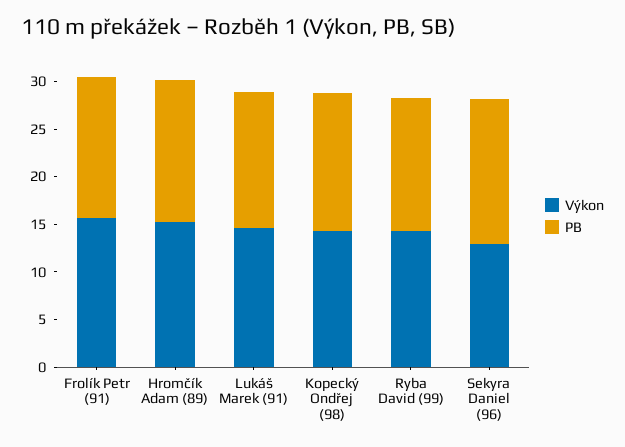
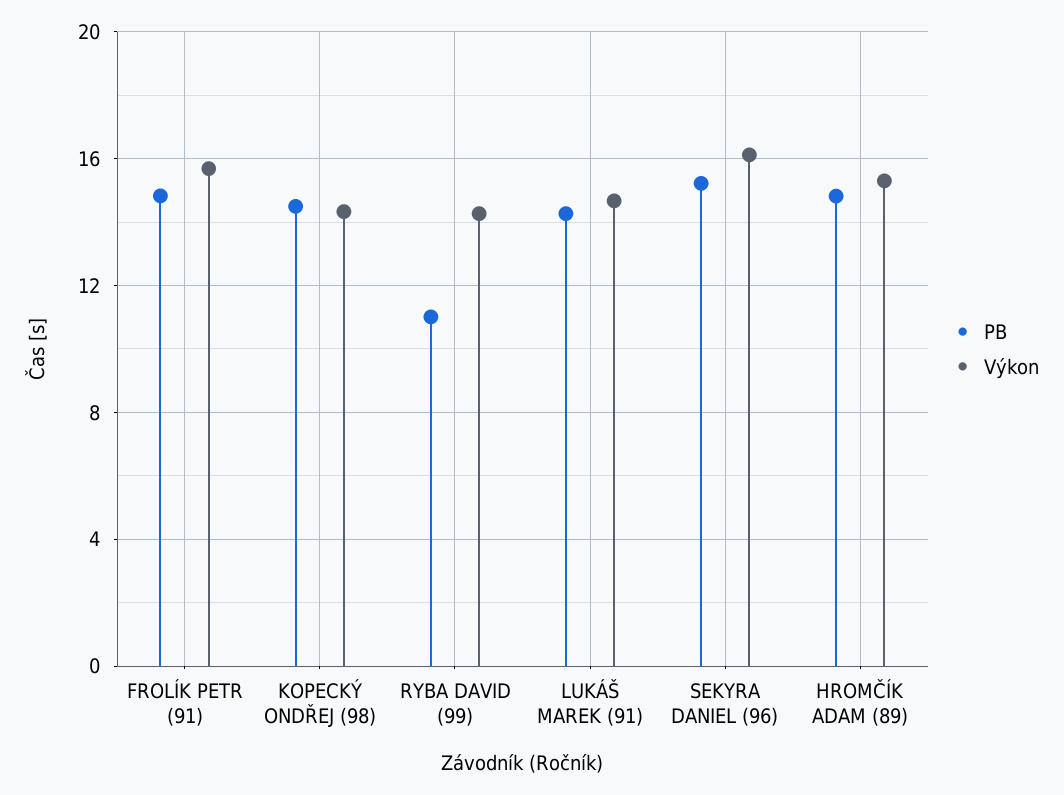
  {
    "Výkon": {
      "Frolík Petr (91)": 15.5,
      "Hromčík Adam (89)": 15.5,
      "Lukáš Marek (91)": 14.5,
      "Kopecký Ondřej (98)": 14.5,
      "Ryba David (99)": 14.5,
-     "Sekyra Daniel (96)": 13
+     "Sekyra Daniel (96)": 16
    },
    "PB": {
      "Frolík Petr (91)": 15,
      "Hromčík Adam (89)": 15,
      "Lukáš Marek (91)": 14.5,
      "Kopecký Ondřej (98)": 14.5,
-     "Ryba David (99)": 14,
+     "Ryba David (99)": 11,
      "Sekyra Daniel (96)": 15
    }
  }

